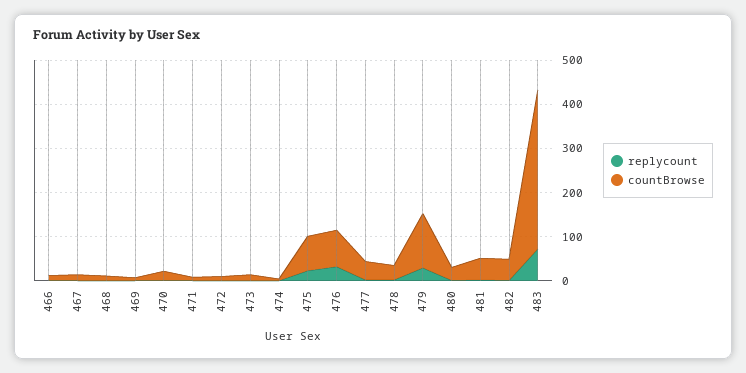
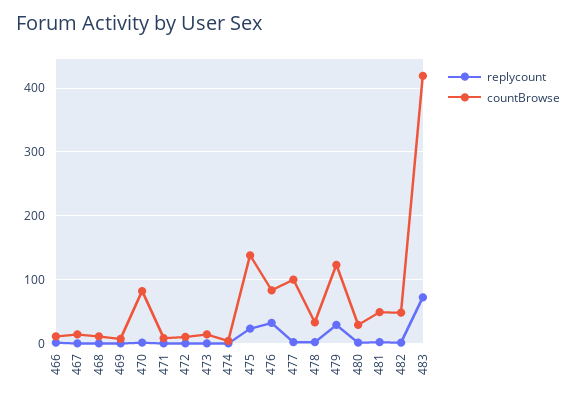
  {
    "replycount": {
      "466": 0,
      "467": 0,
      "468": 0,
      "469": 0,
      "470": 0,
      "471": 0,
      "472": 0,
      "473": 0,
      "474": 0,
      "475": 20,
      "476": 30,
      "477": 0,
      "478": 0,
      "479": 30,
      "480": 0,
      "481": 0,
      "482": 0,
      "483": 70
    },
    "countBrowse": {
      "466": 10,
      "467": 10,
      "468": 10,
      "469": 10,
-     "470": 20,
+     "470": 80,
      "471": 10,
      "472": 10,
      "473": 10,
      "474": 0,
-     "475": 80,
+     "475": 140,
      "476": 80,
-     "477": 40,
+     "477": 100,
      "478": 30,
      "479": 120,
      "480": 30,
      "481": 50,
      "482": 50,
-     "483": 360
+     "483": 420
    }
  }

